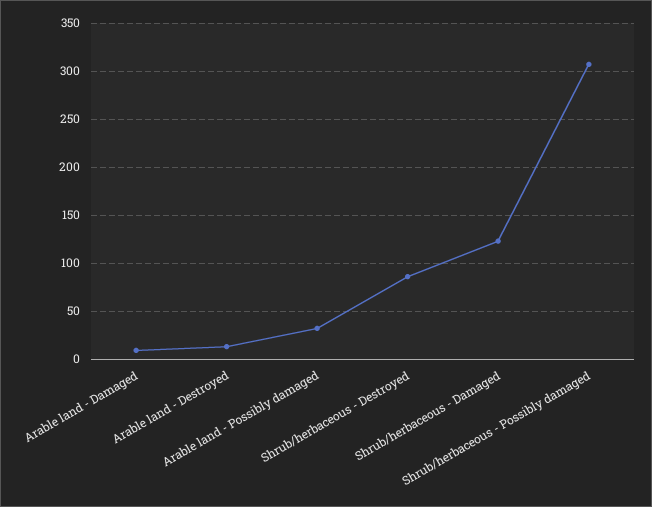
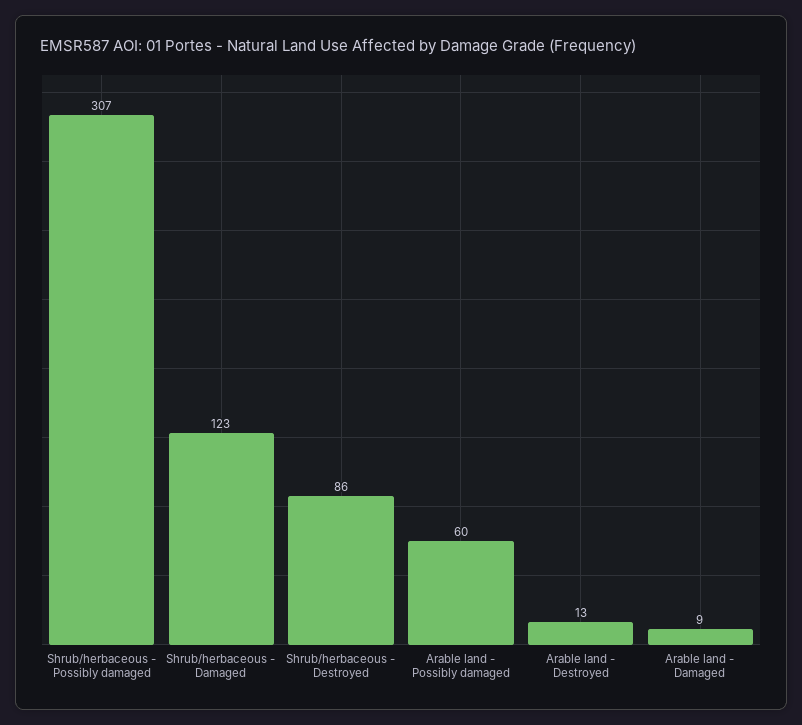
  {
    "Arable land - Damaged": 9,
    "Arable land - Destroyed": 13,
-   "Arable land - Possibly damaged": 30,
+   "Arable land - Possibly damaged": 60,
    "Shrub/herbaceous - Destroyed": 86,
    "Shrub/herbaceous - Damaged": 123,
    "Shrub/herbaceous - Possibly damaged": 307
  }

